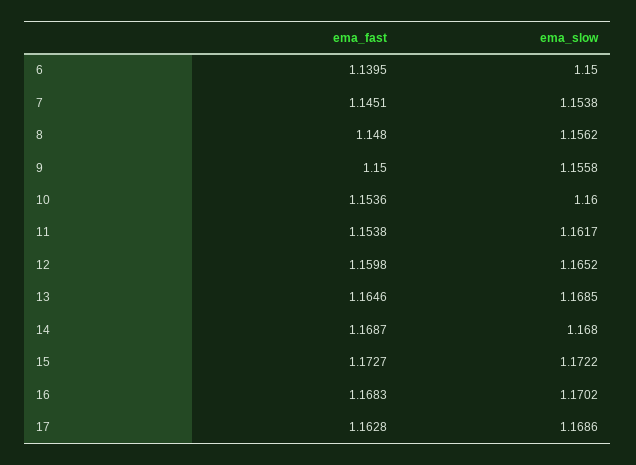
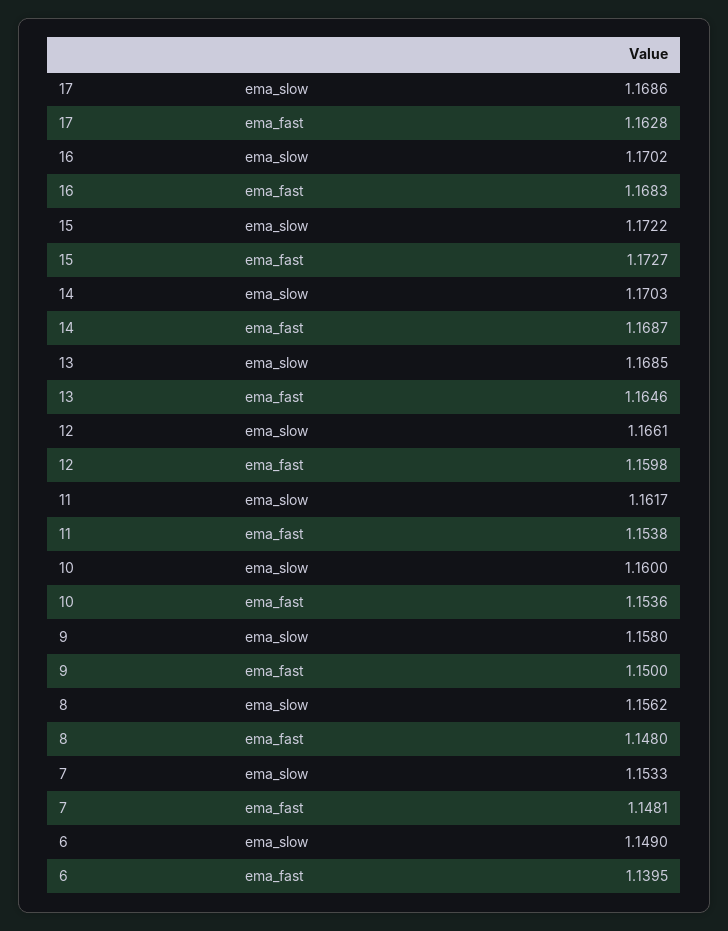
  {
    "ema_fast": {
      "6": 1.1395,
-     "7": 1.1451,
+     "7": 1.1481,
      "8": 1.148,
      "9": 1.15,
      "10": 1.1536,
      "11": 1.1538,
      "12": 1.1598,
      "13": 1.1646,
      "14": 1.1687,
      "15": 1.1727,
      "16": 1.1683,
      "17": 1.1628
    },
    "ema_slow": {
-     "6": 1.15,
+     "6": 1.149,
-     "7": 1.1538,
+     "7": 1.1533,
      "8": 1.1562,
-     "9": 1.1558,
+     "9": 1.158,
      "10": 1.16,
      "11": 1.1617,
-     "12": 1.1652,
+     "12": 1.1661,
      "13": 1.1685,
-     "14": 1.168,
+     "14": 1.1703,
      "15": 1.1722,
      "16": 1.1702,
      "17": 1.1686
    }
  }

